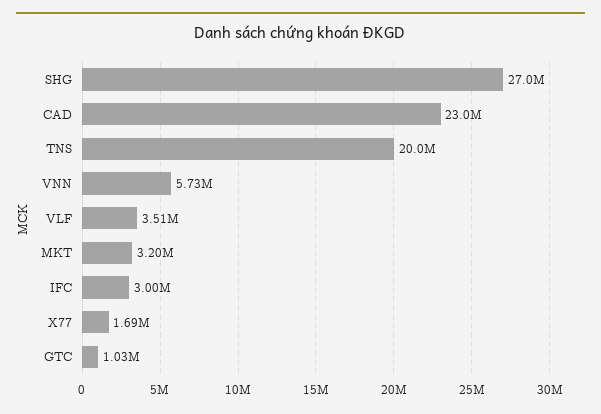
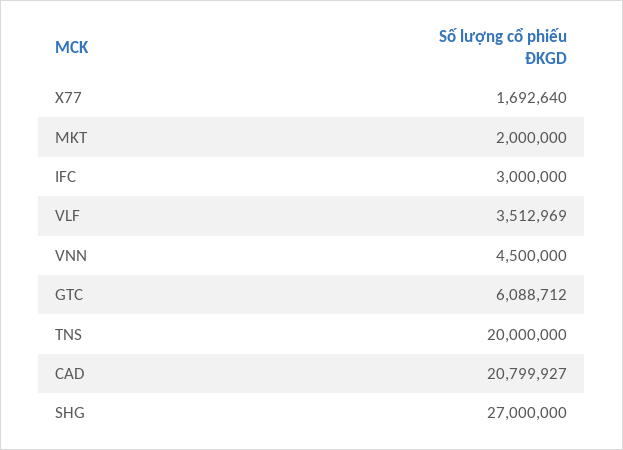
  {
    "SHG": 27000000,
-   "CAD": 23000000,
+   "CAD": 20799927,
    "TNS": 20000000,
-   "VNN": 5730000,
+   "VNN": 4500000,
    "VLF": 3512969,
-   "MKT": 3200000,
+   "MKT": 2000000,
    "IFC": 3000000,
    "X77": 1692640,
-   "GTC": 1030000
+   "GTC": 6088712
  }

